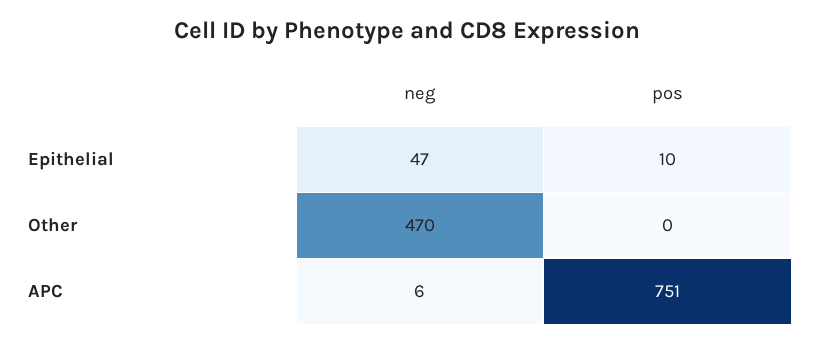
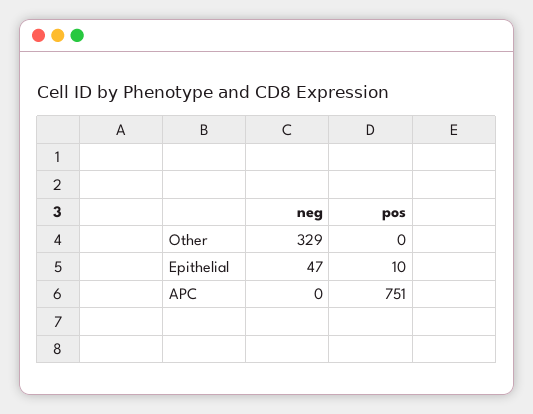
  {
    "neg": {
      "Epithelial": 47,
-     "Other": 470,
+     "Other": 329,
-     "APC": 6
+     "APC": 0
    },
    "pos": {
      "Epithelial": 10,
      "Other": 0,
      "APC": 751
    }
  }

